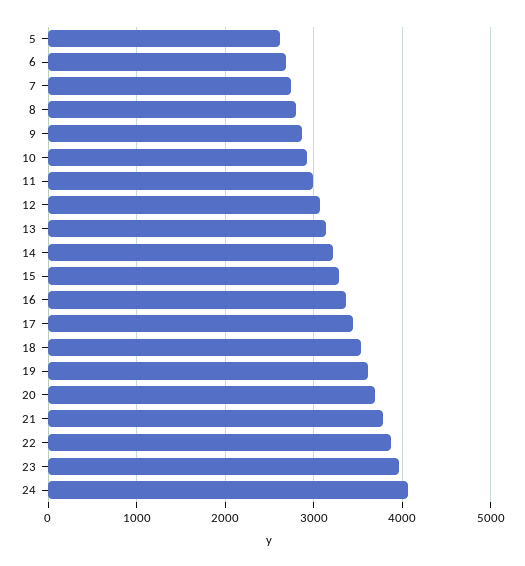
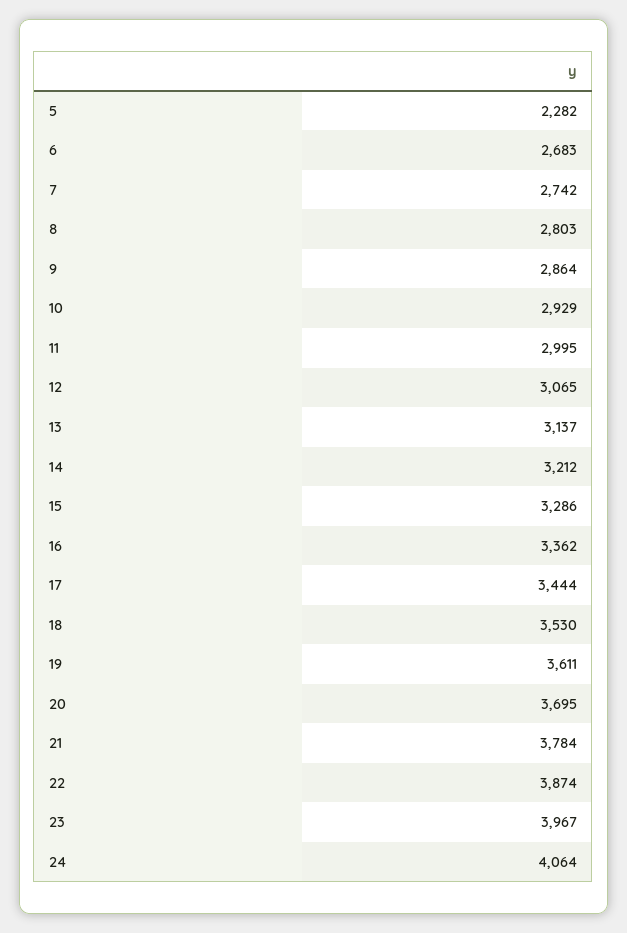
  {
-   "5": 2600,
+   "5": 2282,
    "6": 2683,
    "7": 2742,
    "8": 2803,
    "9": 2864,
    "10": 2929,
    "11": 2995,
    "12": 3065,
    "13": 3137,
    "14": 3212,
    "15": 3286,
    "16": 3362,
    "17": 3444,
    "18": 3530,
    "19": 3611,
    "20": 3695,
    "21": 3784,
    "22": 3874,
    "23": 3967,
    "24": 4064
  }

